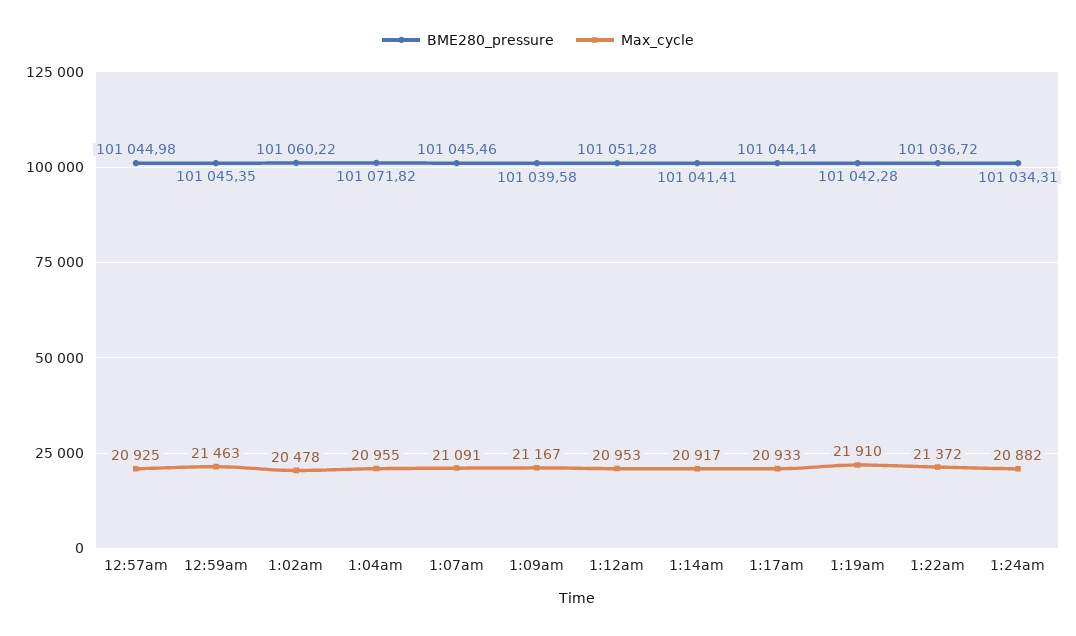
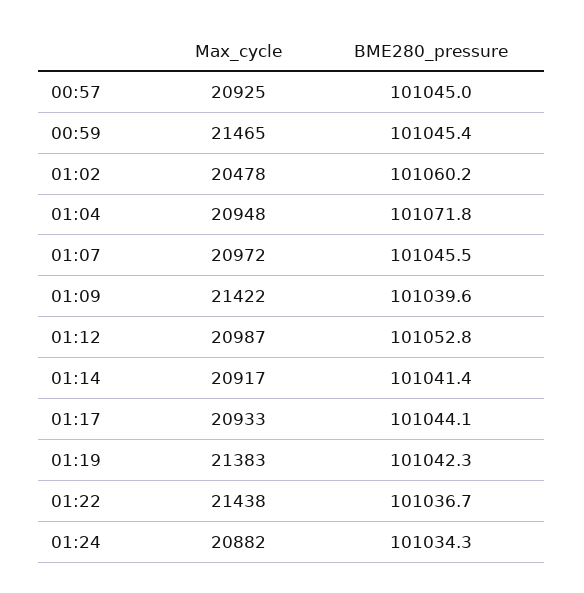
  {
    "BME280_pressure": {
      "12:57am": 101044.98,
      "12:59am": 101045.35,
      "1:02am": 101060.22,
      "1:04am": 101071.82,
      "1:07am": 101045.46,
      "1:09am": 101039.58,
-     "1:12am": 101051.28,
+     "1:12am": 101052.8,
      "1:14am": 101041.41,
      "1:17am": 101044.14,
      "1:19am": 101042.28,
      "1:22am": 101036.72,
      "1:24am": 101034.31
    },
    "Max_cycle": {
      "12:57am": 20925,
-     "12:59am": 21463,
+     "12:59am": 21465,
      "1:02am": 20478,
-     "1:04am": 20955,
+     "1:04am": 20948,
-     "1:07am": 21091,
+     "1:07am": 20972,
-     "1:09am": 21167,
+     "1:09am": 21422,
-     "1:12am": 20953,
+     "1:12am": 20987,
      "1:14am": 20917,
      "1:17am": 20933,
-     "1:19am": 21910,
+     "1:19am": 21383,
-     "1:22am": 21372,
+     "1:22am": 21438,
      "1:24am": 20882
    }
  }

